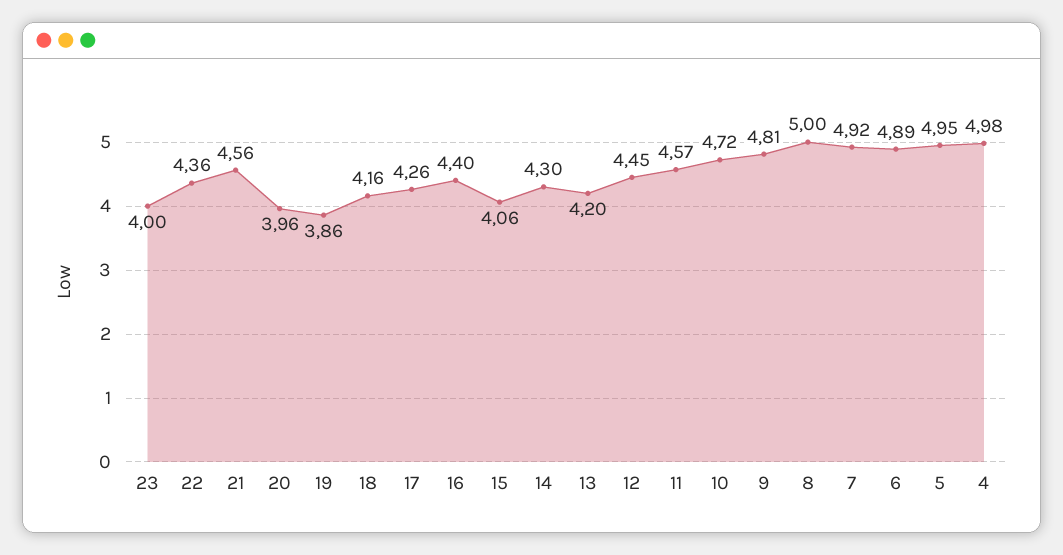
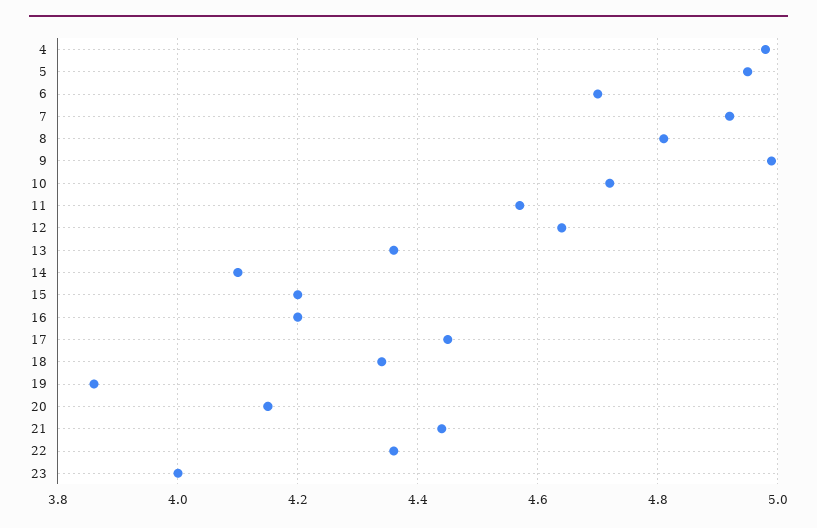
  {
    "23": 4,
    "22": 4.36,
-   "21": 4.56,
+   "21": 4.45,
-   "20": 3.96,
+   "20": 4.15,
    "19": 3.86,
-   "18": 4.16,
+   "18": 4.35,
-   "17": 4.26,
+   "17": 4.45,
-   "16": 4.4,
+   "16": 4.2,
-   "15": 4.06,
+   "15": 4.2,
-   "14": 4.3,
+   "14": 4.1,
-   "13": 4.2,
+   "13": 4.35,
-   "12": 4.45,
+   "12": 4.65,
    "11": 4.57,
    "10": 4.72,
-   "9": 4.81,
+   "9": 5,
-   "8": 5,
+   "8": 4.8,
    "7": 4.92,
-   "6": 4.89,
+   "6": 4.7,
    "5": 4.95,
    "4": 4.98
  }

